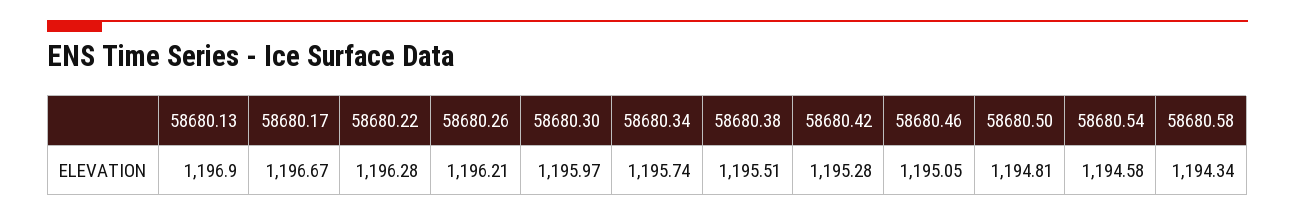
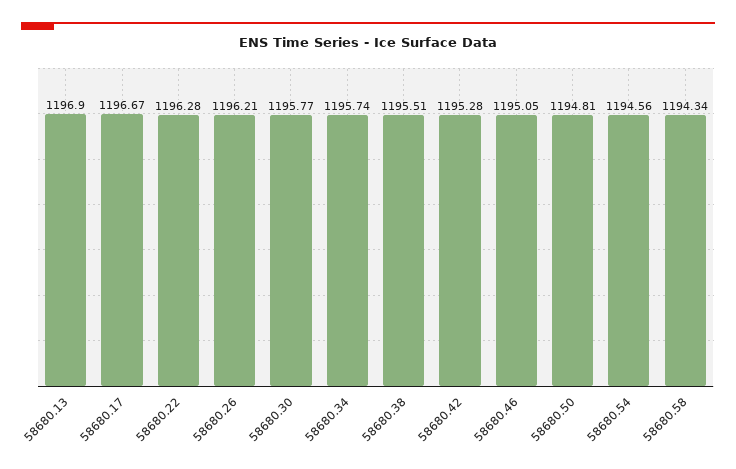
  {
    "58680.13": 1196.9,
    "58680.17": 1196.67,
    "58680.22": 1196.28,
    "58680.26": 1196.21,
-   "58680.30": 1195.97,
+   "58680.30": 1195.77,
    "58680.34": 1195.74,
    "58680.38": 1195.51,
    "58680.42": 1195.28,
    "58680.46": 1195.05,
    "58680.50": 1194.81,
-   "58680.54": 1194.58,
+   "58680.54": 1194.56,
    "58680.58": 1194.34
  }

